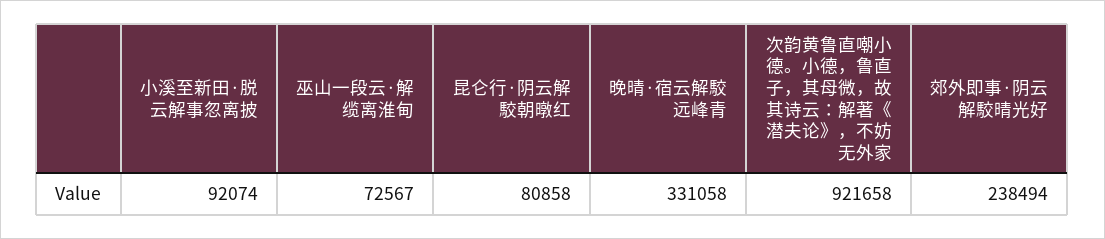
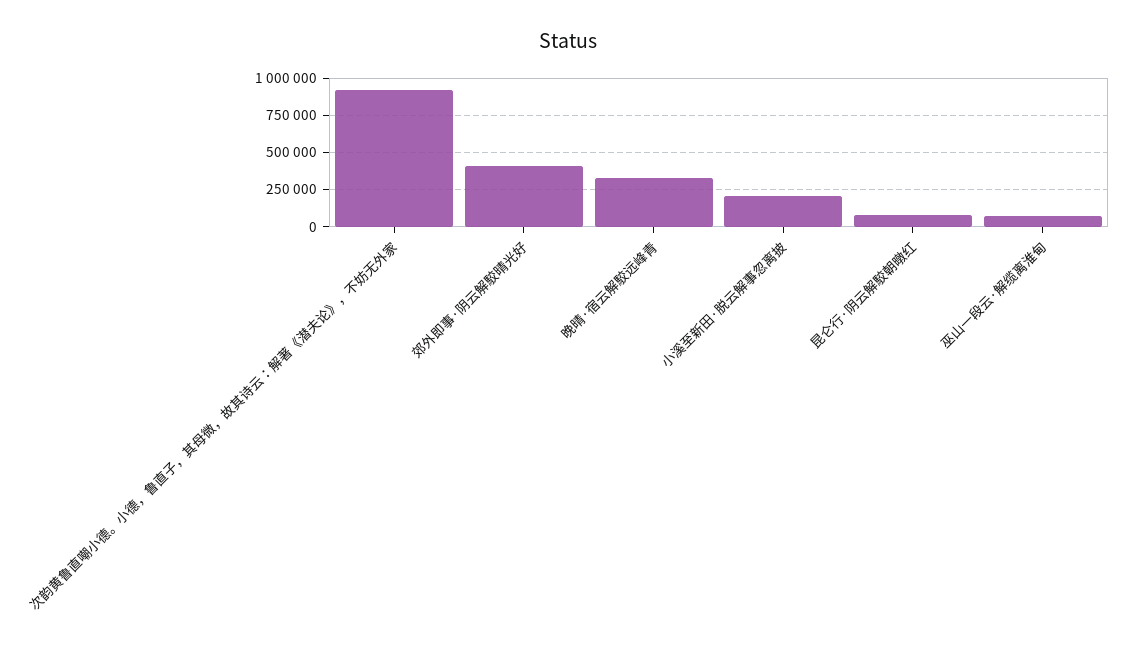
  {
-   "小溪至新田·脱云解事忽离披": 92074,
+   "小溪至新田·脱云解事忽离披": 200000,
    "巫山一段云·解缆离淮甸": 72567,
    "昆仑行·阴云解駮朝暾红": 80858,
    "晚晴·宿云解駮远峰青": 331058,
    "次韵黄鲁直嘲小德。小德，鲁直子，其母微，故其诗云：解著《潜夫论》，不妨无外家": 921658,
-   "郊外即事·阴云解駮晴光好": 238494
+   "郊外即事·阴云解駮晴光好": 400000
  }

